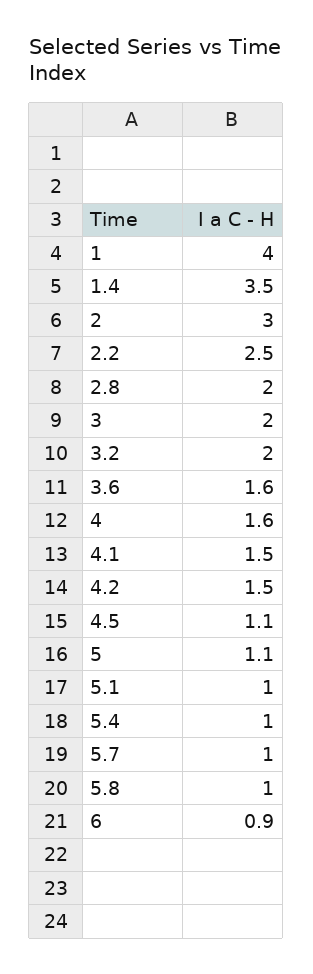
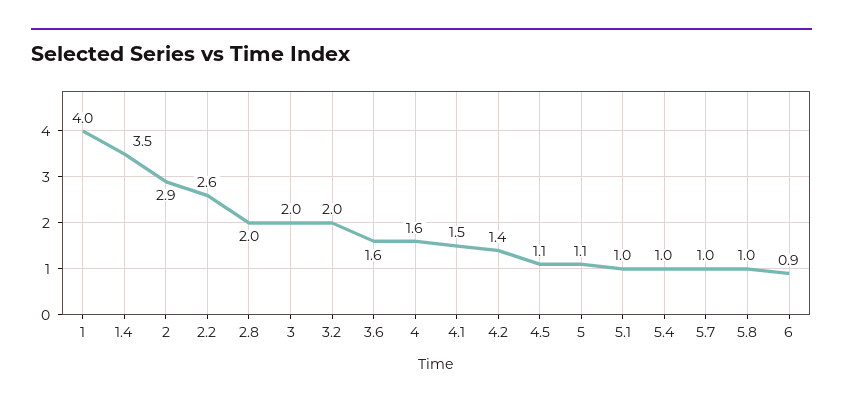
  {
    "1": 4,
    "1.4": 3.5,
-   "2": 3,
+   "2": 2.9,
-   "2.2": 2.5,
+   "2.2": 2.6,
    "2.8": 2,
    "3": 2,
    "3.2": 2,
    "3.6": 1.6,
    "4": 1.6,
    "4.1": 1.5,
-   "4.2": 1.5,
+   "4.2": 1.4,
    "4.5": 1.1,
    "5": 1.1,
    "5.1": 1,
    "5.4": 1,
    "5.7": 1,
    "5.8": 1,
    "6": 0.9
  }

